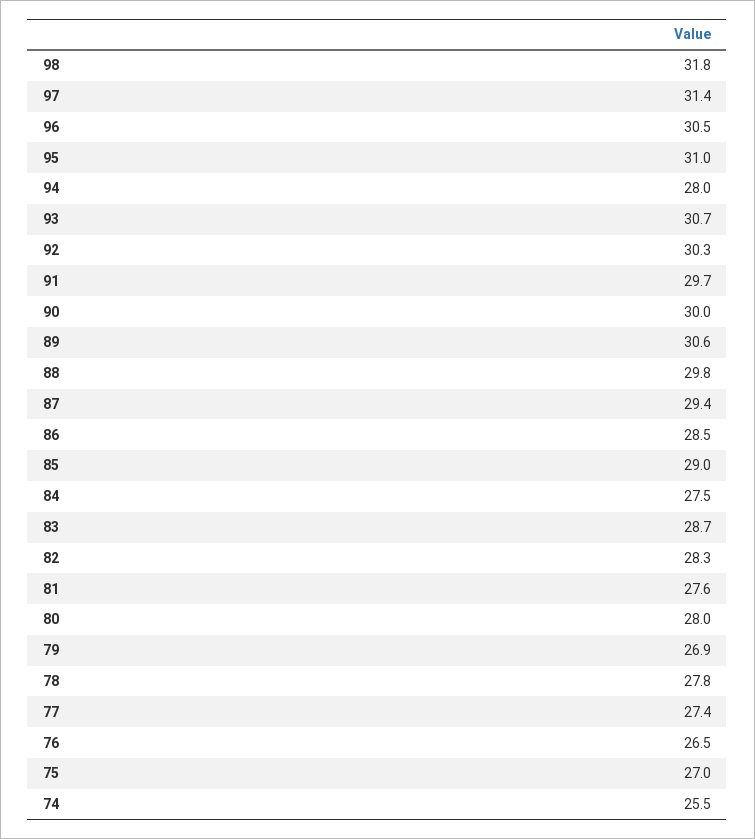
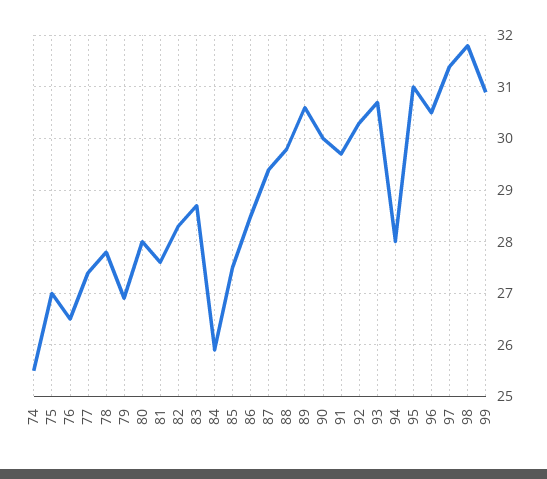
  {
    "98": 31.8,
    "97": 31.4,
    "96": 30.5,
    "95": 31,
    "94": 28,
    "93": 30.7,
    "92": 30.3,
    "91": 29.7,
    "90": 30,
    "89": 30.6,
    "88": 29.8,
    "87": 29.4,
    "86": 28.5,
-   "85": 29,
+   "85": 27.5,
-   "84": 27.5,
+   "84": 26,
    "83": 28.7,
    "82": 28.3,
    "81": 27.6,
    "80": 28,
    "79": 26.9,
    "78": 27.8,
    "77": 27.4,
    "76": 26.5,
    "75": 27,
-   "74": 25.5
+   "74": 25.5,
+   "99": 31
  }

